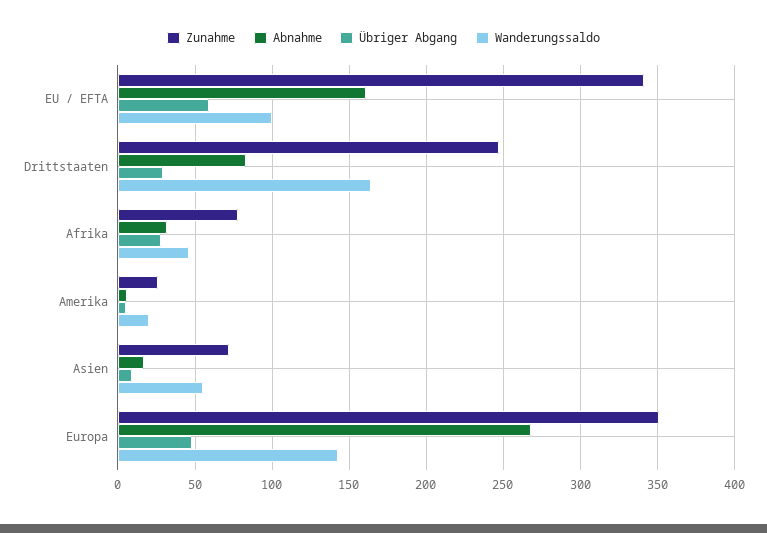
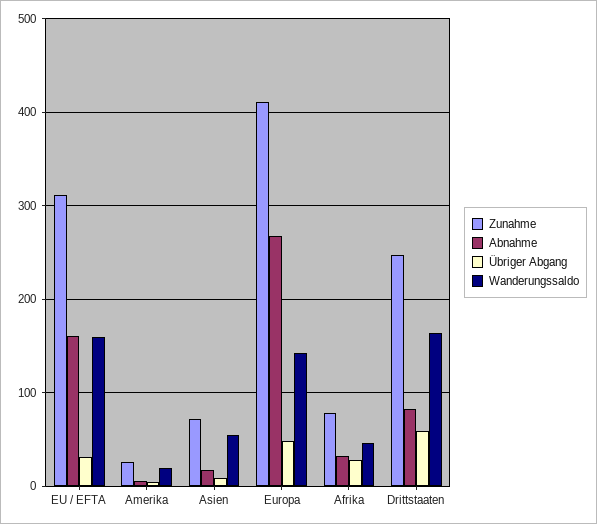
  {
    "Zunahme": {
-     "EU / EFTA": 340,
+     "EU / EFTA": 310,
      "Drittstaaten": 245,
      "Afrika": 80,
      "Amerika": 25,
      "Asien": 70,
-     "Europa": 350
+     "Europa": 410
    },
    "Abnahme": {
      "EU / EFTA": 160,
      "Drittstaaten": 85,
      "Afrika": 30,
      "Amerika": 5,
      "Asien": 15,
      "Europa": 270
    },
    "Übriger Abgang": {
-     "EU / EFTA": 60,
+     "EU / EFTA": 30,
-     "Drittstaaten": 30,
+     "Drittstaaten": 60,
      "Afrika": 30,
      "Amerika": 5,
      "Asien": 10,
      "Europa": 50
    },
    "Wanderungssaldo": {
-     "EU / EFTA": 100,
+     "EU / EFTA": 160,
      "Drittstaaten": 165,
      "Afrika": 45,
      "Amerika": 20,
      "Asien": 55,
      "Europa": 145
    }
  }

